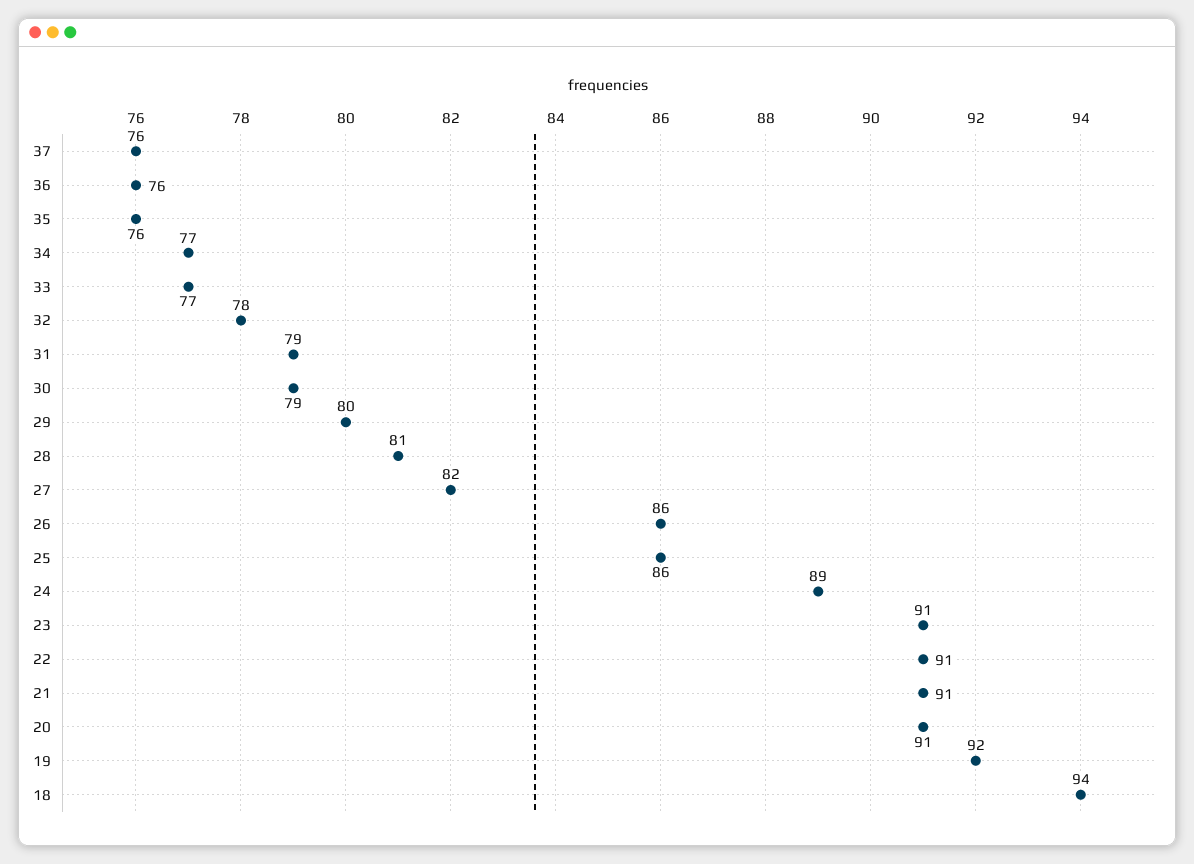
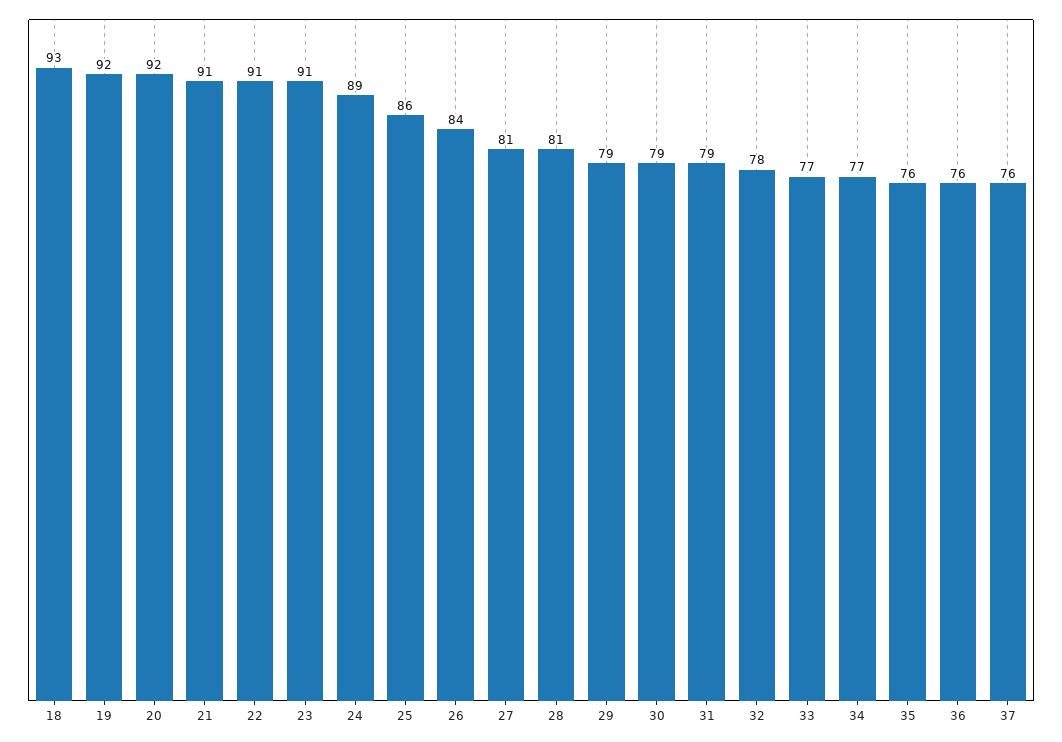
  {
    "37": 76,
    "36": 76,
    "35": 76,
    "34": 77,
    "33": 77,
    "32": 78,
    "31": 79,
    "30": 79,
-   "29": 80,
+   "29": 79,
    "28": 81,
-   "27": 82,
+   "27": 81,
-   "26": 86,
+   "26": 84,
    "25": 86,
    "24": 89,
    "23": 91,
    "22": 91,
    "21": 91,
-   "20": 91,
+   "20": 92,
    "19": 92,
-   "18": 94
+   "18": 93
  }

